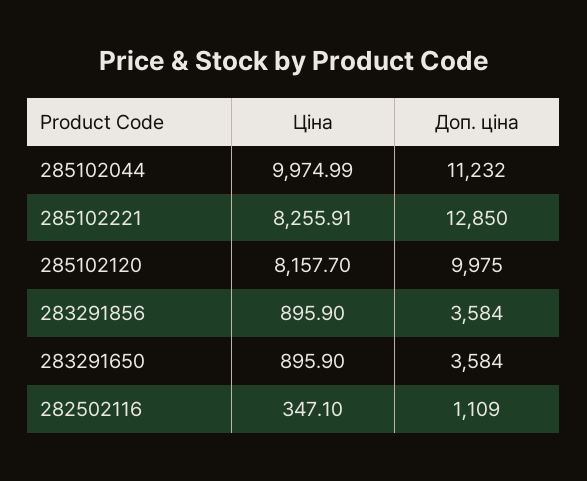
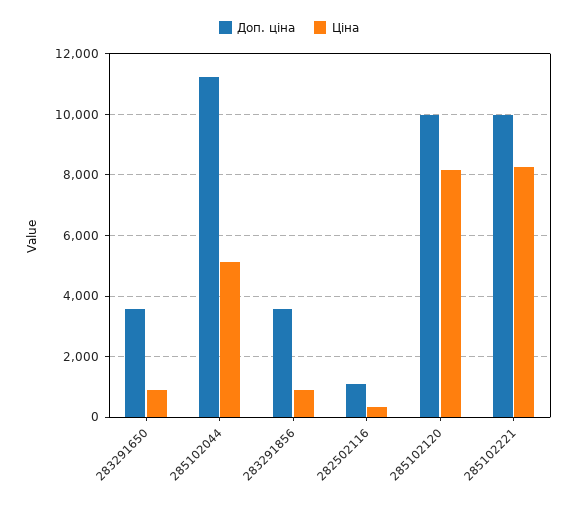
  {
    "Ціна": {
-     "285102044": 9974.99,
+     "285102044": 5200,
      "285102221": 8255.91,
      "285102120": 8157.7,
      "283291856": 895.9,
      "283291650": 895.9,
      "282502116": 347.1
    },
    "Доп. ціна": {
      "285102044": 11232,
-     "285102221": 12850,
+     "285102221": 10000,
      "285102120": 9975,
      "283291856": 3584,
      "283291650": 3584,
      "282502116": 1109
    }
  }

